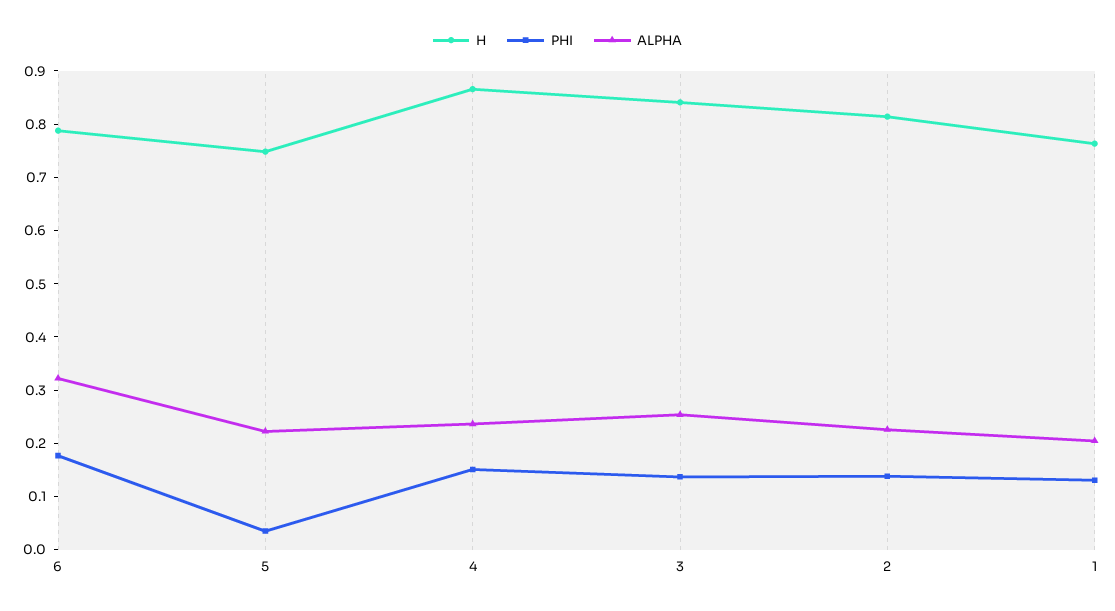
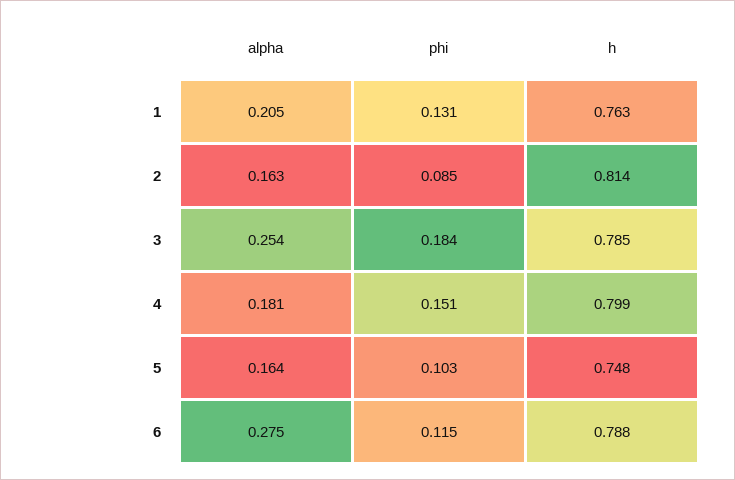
  {
    "H": {
      "6": 0.788,
      "5": 0.748,
-     "4": 0.86,
+     "4": 0.799,
-     "3": 0.84,
+     "3": 0.785,
      "2": 0.814,
      "1": 0.763
    },
    "PHI": {
-     "6": 0.18,
+     "6": 0.115,
-     "5": 0.04,
+     "5": 0.103,
      "4": 0.151,
-     "3": 0.14,
+     "3": 0.184,
-     "2": 0.14,
+     "2": 0.085,
      "1": 0.131
    },
    "ALPHA": {
-     "6": 0.32,
+     "6": 0.275,
-     "5": 0.22,
+     "5": 0.164,
-     "4": 0.24,
+     "4": 0.181,
      "3": 0.254,
-     "2": 0.22,
+     "2": 0.163,
      "1": 0.205
    }
  }

